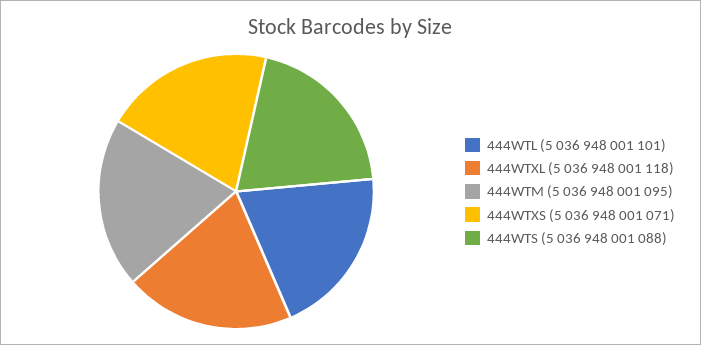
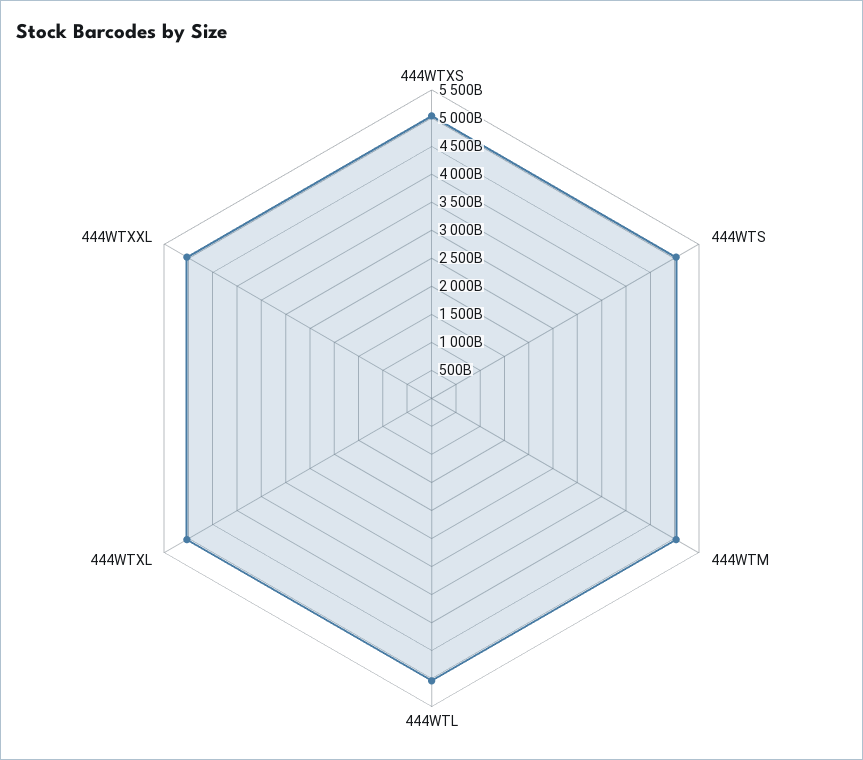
  {
    "444WTL": 5036948001101,
    "444WTXL": 5036948001118,
    "444WTM": 5036948001095,
    "444WTXS": 5036948001071,
-   "444WTS": 5036948001088
+   "444WTS": 5036948001088,
+   "444WTXXL": 5000000000000
  }

